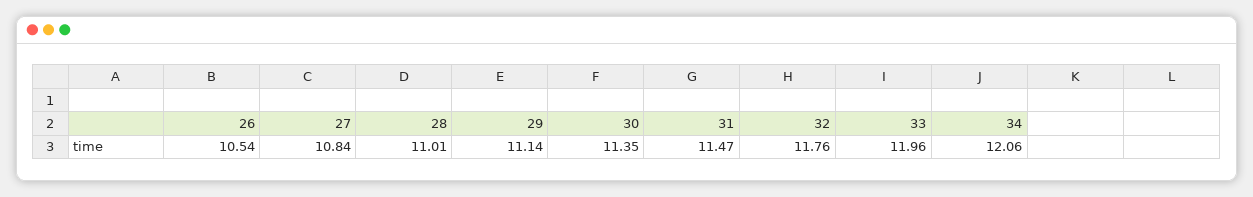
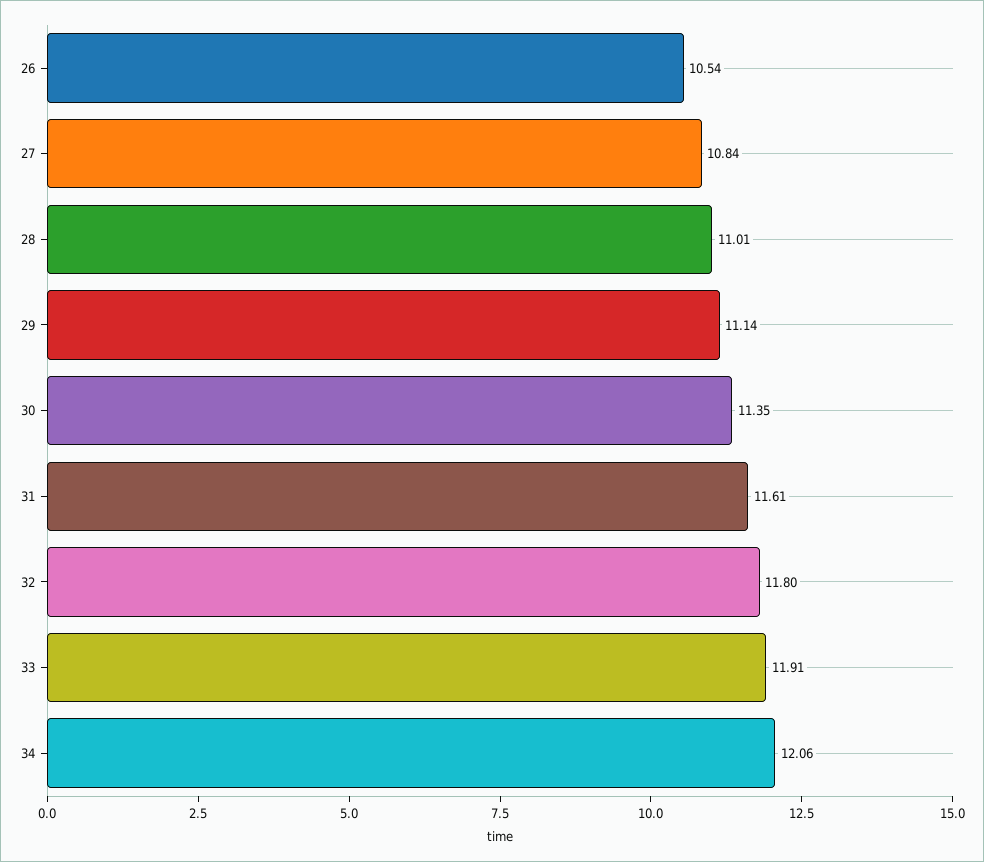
  {
    "26": 10.54,
    "27": 10.84,
    "28": 11.01,
    "29": 11.14,
    "30": 11.35,
-   "31": 11.47,
+   "31": 11.61,
-   "32": 11.76,
+   "32": 11.8,
-   "33": 11.96,
+   "33": 11.91,
    "34": 12.06
  }

